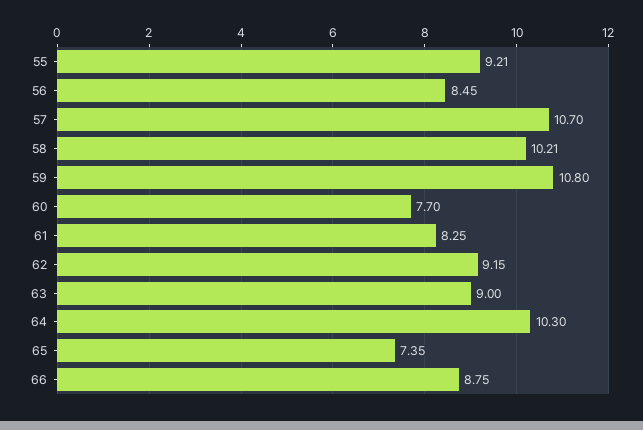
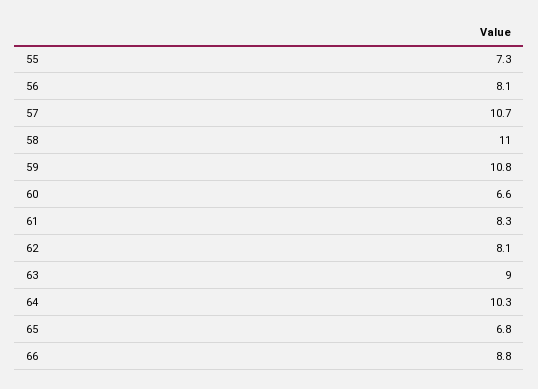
  {
-   "55": 9.21,
+   "55": 7.3,
-   "56": 8.45,
+   "56": 8.1,
    "57": 10.7,
-   "58": 10.21,
+   "58": 11,
    "59": 10.8,
-   "60": 7.7,
+   "60": 6.6,
    "61": 8.25,
-   "62": 9.15,
+   "62": 8.1,
    "63": 9,
    "64": 10.3,
-   "65": 7.35,
+   "65": 6.8,
    "66": 8.75
  }

